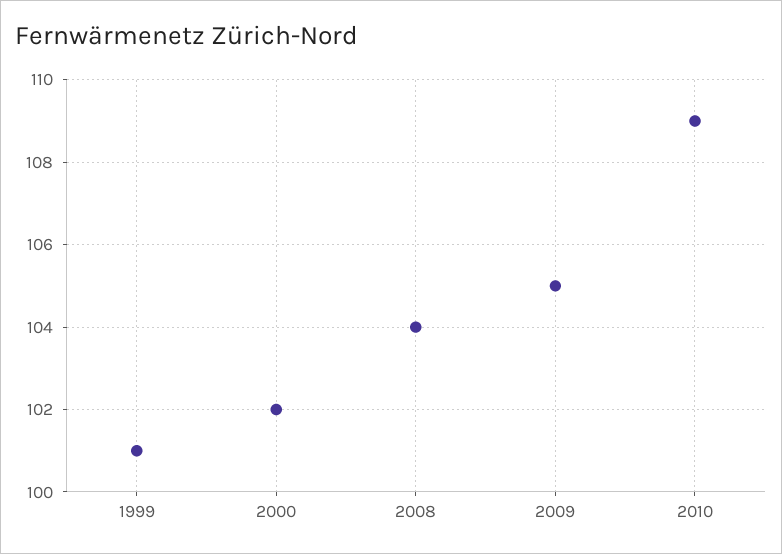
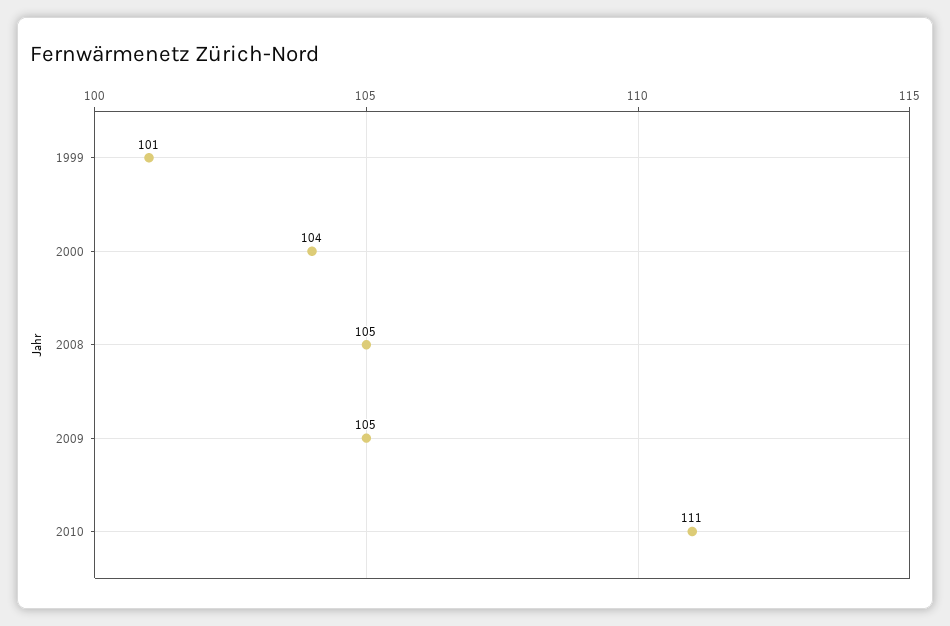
  {
    "1999": 101,
-   "2000": 102,
+   "2000": 104,
-   "2008": 104,
+   "2008": 105,
    "2009": 105,
-   "2010": 109
+   "2010": 111
  }

